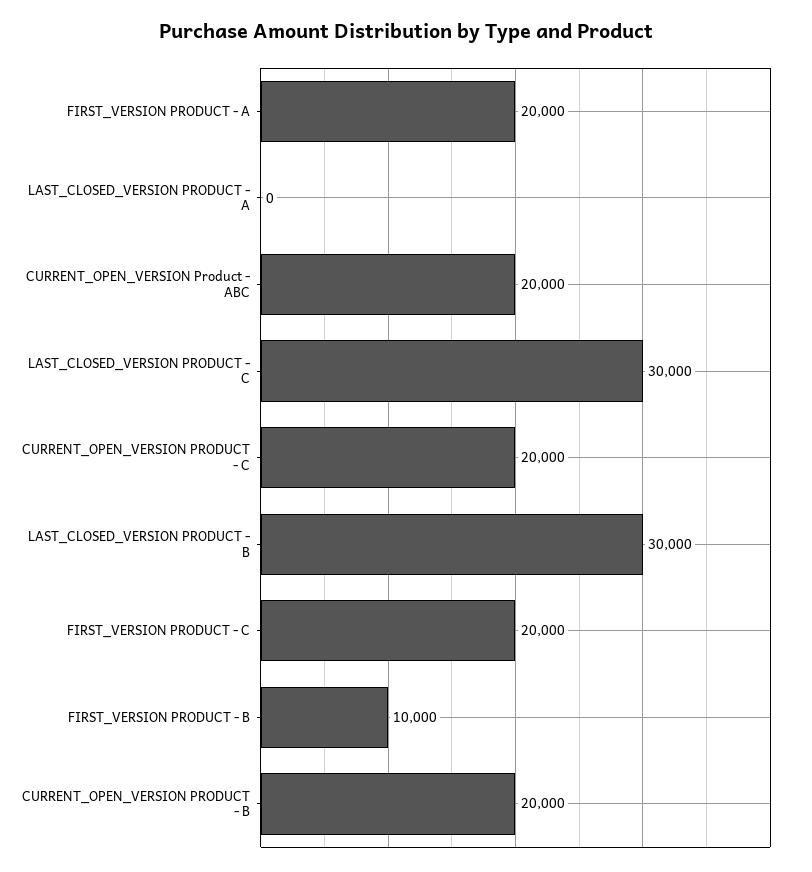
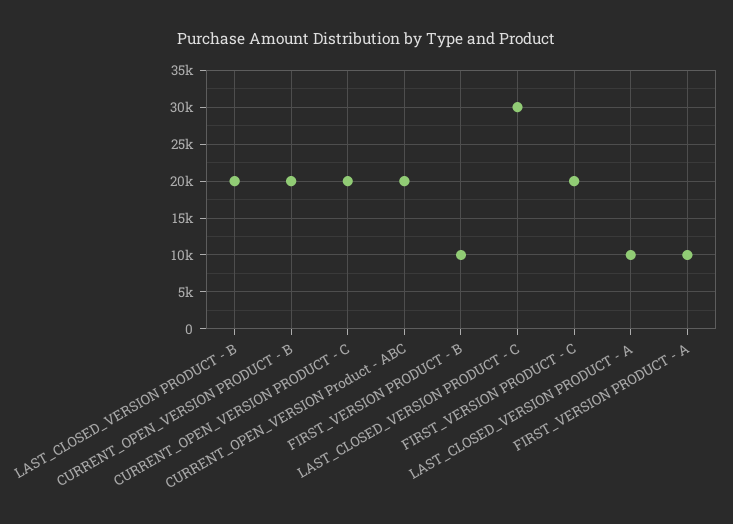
  {
-   "FIRST_VERSION PRODUCT - A": 20000,
+   "FIRST_VERSION PRODUCT - A": 10000,
-   "LAST_CLOSED_VERSION PRODUCT - A": 0,
+   "LAST_CLOSED_VERSION PRODUCT - A": 10000,
    "CURRENT_OPEN_VERSION Product - ABC": 20000,
    "LAST_CLOSED_VERSION PRODUCT - C": 30000,
    "CURRENT_OPEN_VERSION PRODUCT - C": 20000,
-   "LAST_CLOSED_VERSION PRODUCT - B": 30000,
+   "LAST_CLOSED_VERSION PRODUCT - B": 20000,
    "FIRST_VERSION PRODUCT - C": 20000,
    "FIRST_VERSION PRODUCT - B": 10000,
    "CURRENT_OPEN_VERSION PRODUCT - B": 20000
  }

